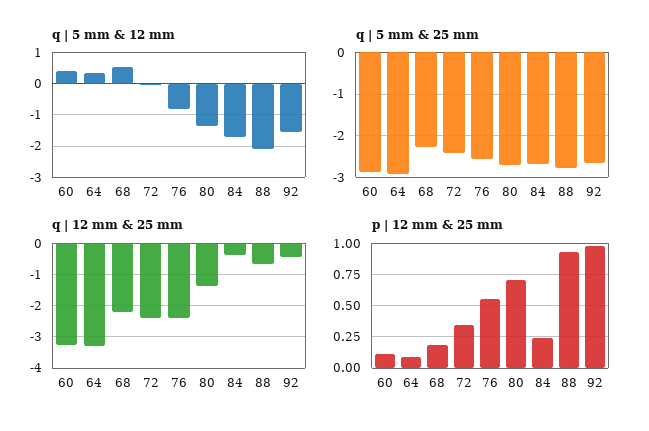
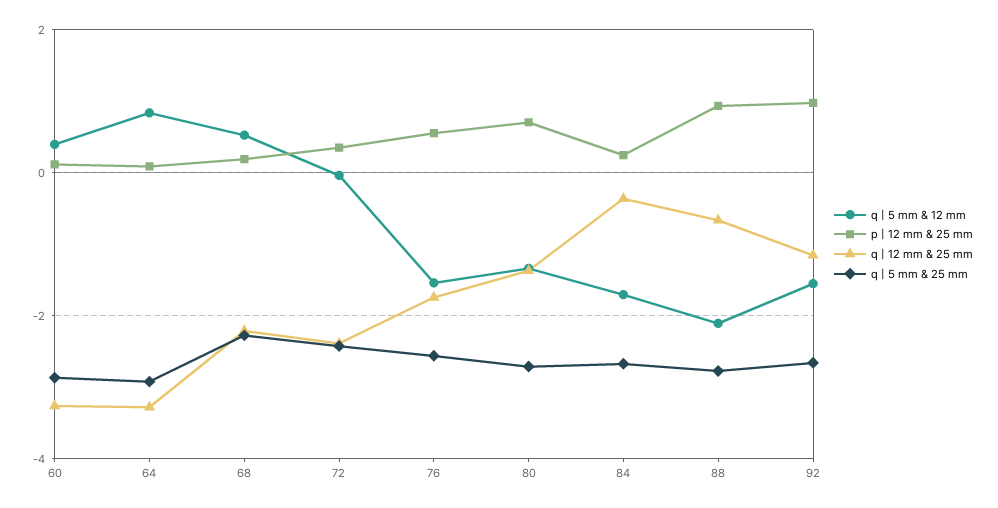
  {
    "q | 5 mm & 12 mm": {
      "60": 0.4,
-     "64": 0.4,
+     "64": 0.8,
      "68": 0.6,
      "72": 0,
-     "76": -0.8,
+     "76": -1.6,
      "80": -1.4,
      "84": -1.8,
      "88": -2.2,
      "92": -1.6
    },
    "q | 5 mm & 25 mm": {
      "60": -2.8,
      "64": -3,
      "68": -2.2,
      "72": -2.4,
      "76": -2.6,
      "80": -2.8,
      "84": -2.6,
      "88": -2.8,
      "92": -2.6
    },
    "q | 12 mm & 25 mm": {
      "60": -3.2,
      "64": -3.2,
      "68": -2.2,
      "72": -2.4,
-     "76": -2.4,
+     "76": -1.8,
      "80": -1.4,
      "84": -0.4,
      "88": -0.6,
-     "92": -0.4
+     "92": -1.2
    },
    "p | 12 mm & 25 mm": {
      "60": 0.1,
      "64": 0.1,
      "68": 0.2,
      "72": 0.35,
      "76": 0.55,
      "80": 0.7,
      "84": 0.25,
      "88": 0.95,
      "92": 1
    }
  }

